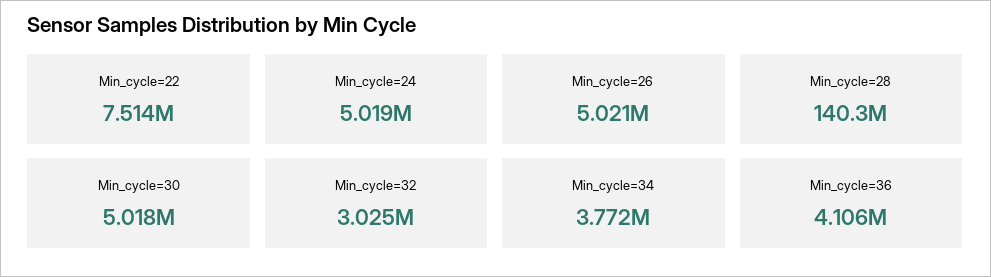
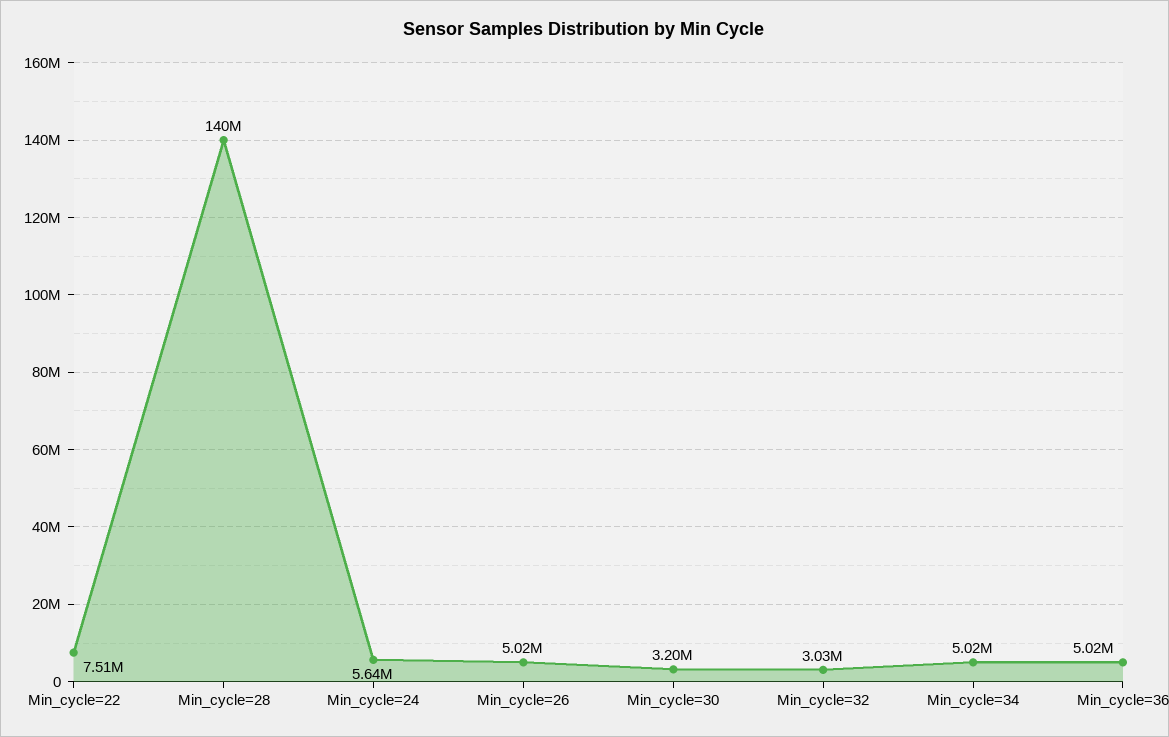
  {
    "Min_cycle=22": 7514000,
-   "Min_cycle=24": 5019000,
+   "Min_cycle=24": 5640000,
    "Min_cycle=26": 5021000,
    "Min_cycle=28": 140300000,
-   "Min_cycle=30": 5018000,
+   "Min_cycle=30": 3200000,
    "Min_cycle=32": 3025000,
-   "Min_cycle=34": 3772000,
+   "Min_cycle=34": 5020000,
-   "Min_cycle=36": 4106000
+   "Min_cycle=36": 5020000
  }

